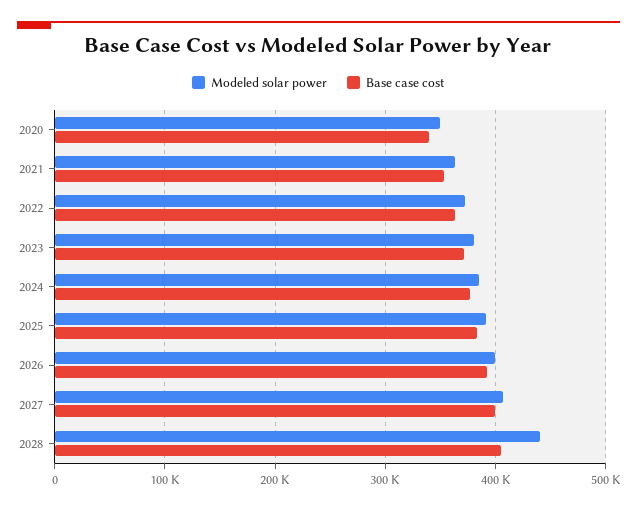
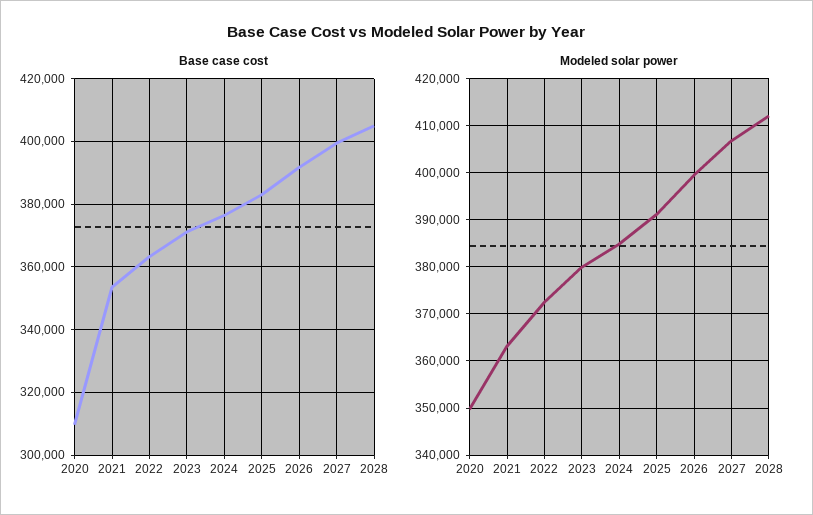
  {
    "Modeled solar power": {
      "2020": 350000,
      "2021": 364000,
      "2022": 372000,
      "2023": 380000,
      "2024": 384000,
      "2025": 392000,
      "2026": 400000,
      "2027": 406000,
-     "2028": 440000
+     "2028": 412000
    },
    "Base case cost": {
-     "2020": 340000,
+     "2020": 310000,
      "2021": 354000,
      "2022": 364000,
      "2023": 372000,
      "2024": 376000,
      "2025": 384000,
      "2026": 392000,
      "2027": 400000,
      "2028": 404000
    }
  }

